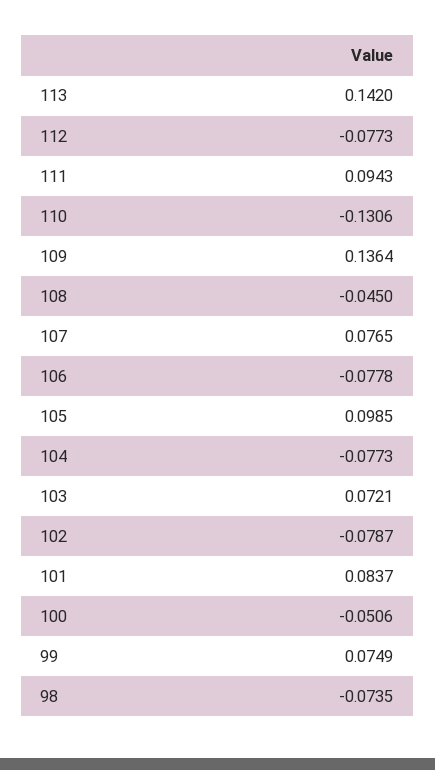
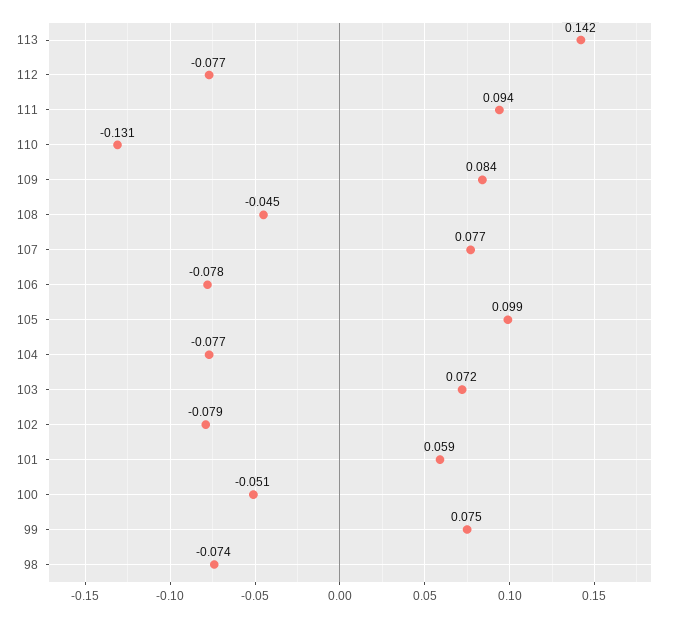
  {
    "113": 0.142,
    "112": -0.0773,
    "111": 0.0943,
    "110": -0.1306,
-   "109": 0.1364,
+   "109": 0.084,
    "108": -0.045,
    "107": 0.0765,
    "106": -0.0778,
    "105": 0.0985,
    "104": -0.0773,
    "103": 0.0721,
    "102": -0.0787,
-   "101": 0.0837,
+   "101": 0.059,
    "100": -0.0506,
    "99": 0.0749,
    "98": -0.0735
  }

